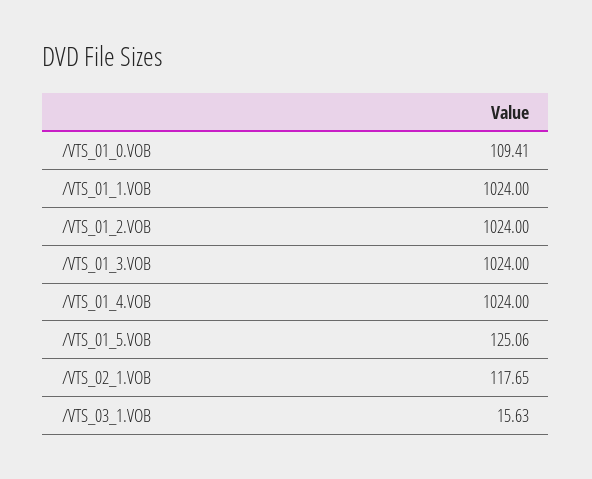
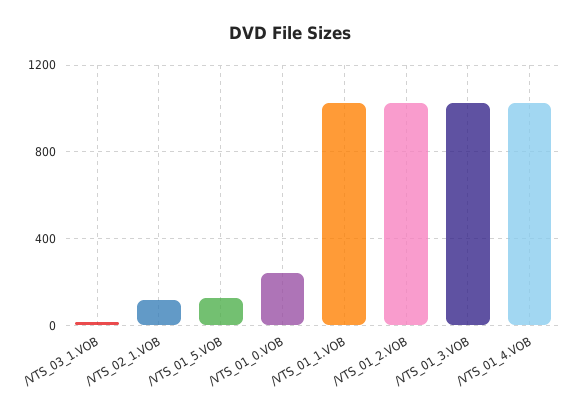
  {
-   "/VTS_01_0.VOB": 109.41,
+   "/VTS_01_0.VOB": 250,
    "/VTS_01_1.VOB": 1024,
    "/VTS_01_2.VOB": 1024,
    "/VTS_01_3.VOB": 1024,
    "/VTS_01_4.VOB": 1024,
    "/VTS_01_5.VOB": 125.06,
    "/VTS_02_1.VOB": 117.65,
    "/VTS_03_1.VOB": 15.63
  }

